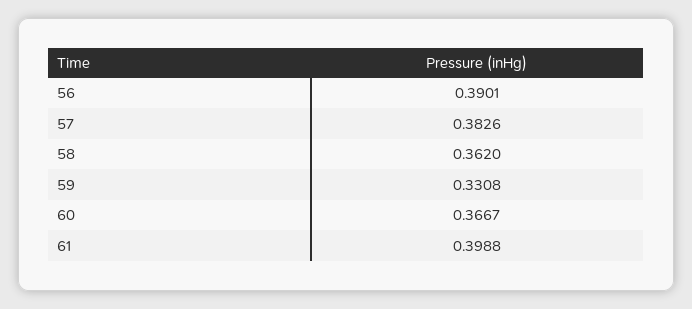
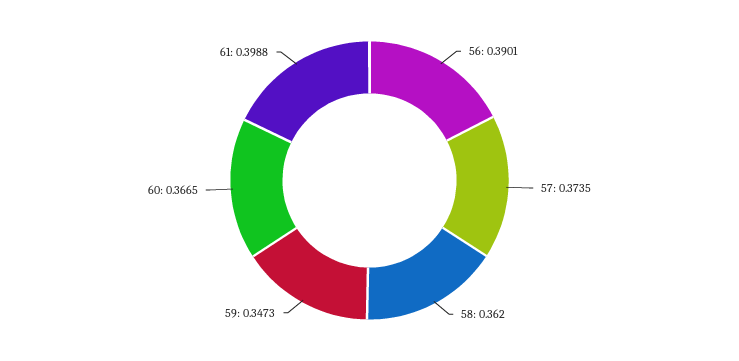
  {
    "56": 0.3901,
-   "57": 0.3826,
+   "57": 0.3735,
    "58": 0.362,
-   "59": 0.3308,
+   "59": 0.3473,
-   "60": 0.3667,
+   "60": 0.3665,
    "61": 0.3988
  }

